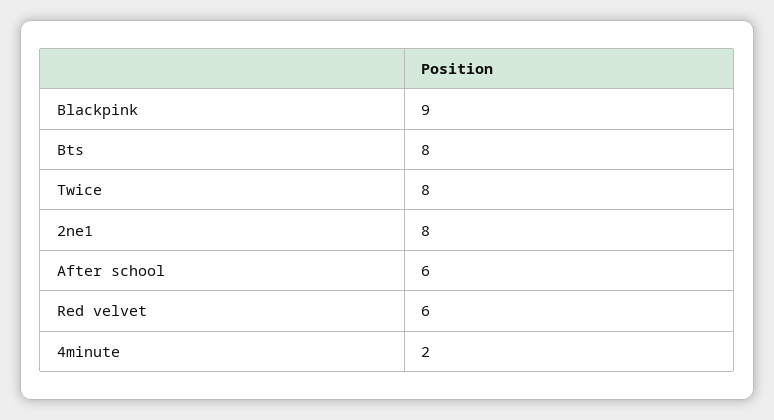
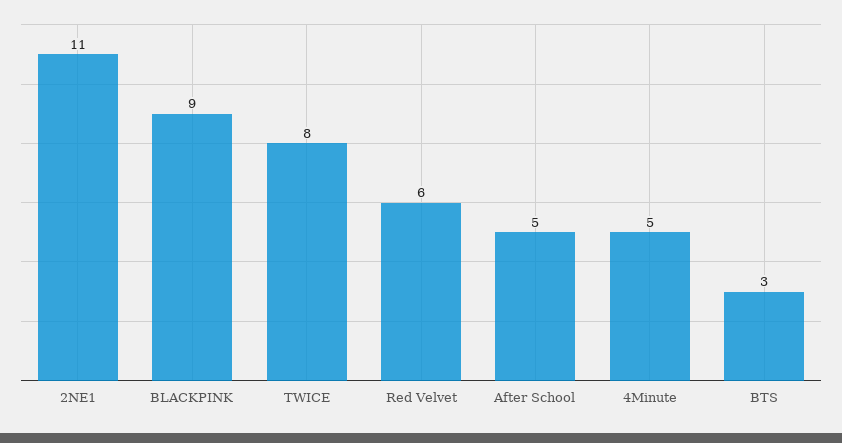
  {
    "Blackpink": 9,
-   "Bts": 8,
+   "Bts": 3,
    "Twice": 8,
-   "2ne1": 8,
+   "2ne1": 11,
-   "After school": 6,
+   "After school": 5,
    "Red velvet": 6,
-   "4minute": 2
+   "4minute": 5
  }

